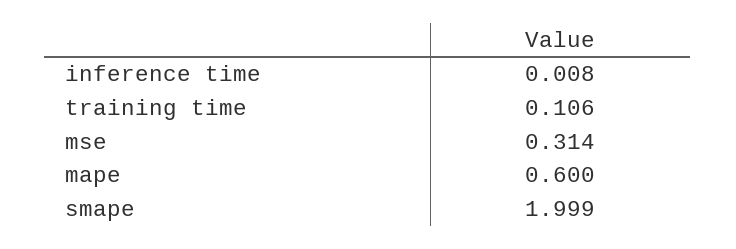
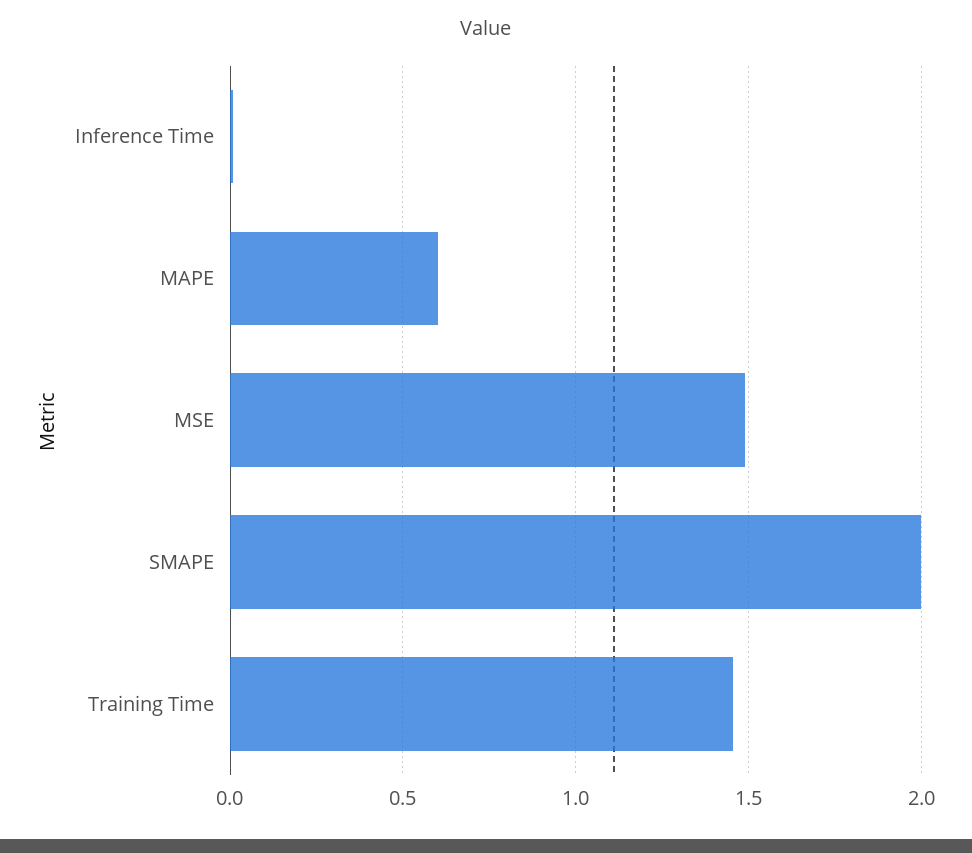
  {
    "inference time": 0.008,
-   "training time": 0.106,
+   "training time": 1.45,
-   "mse": 0.314,
+   "mse": 1.5,
    "mape": 0.6,
    "smape": 1.999
  }

